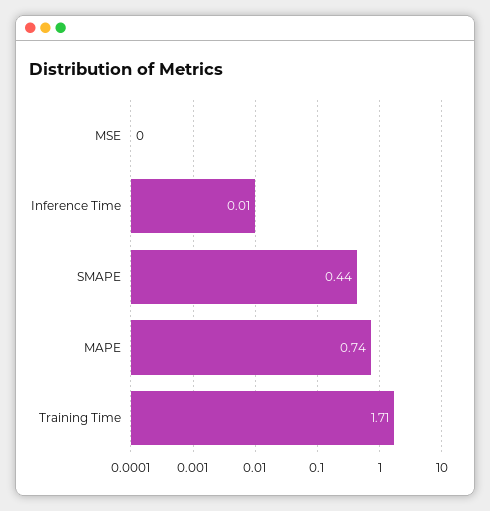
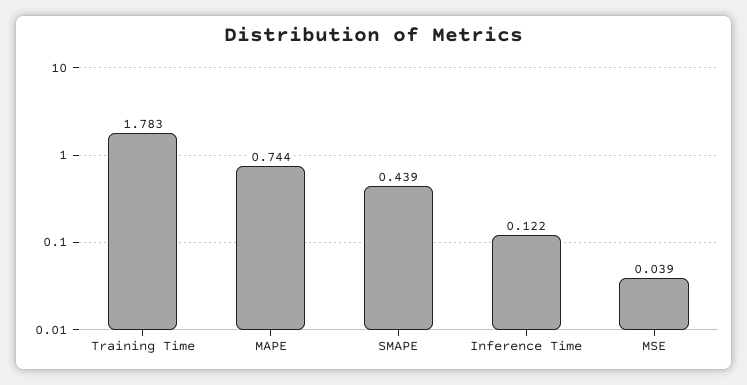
  {
-   "MSE": 0,
+   "MSE": 0.039,
-   "Inference Time": 0.01,
+   "Inference Time": 0.122,
    "SMAPE": 0.439,
    "MAPE": 0.744,
-   "Training Time": 1.71
+   "Training Time": 1.783
  }

